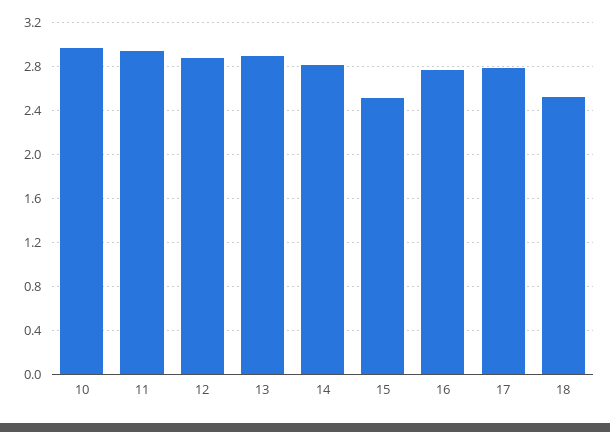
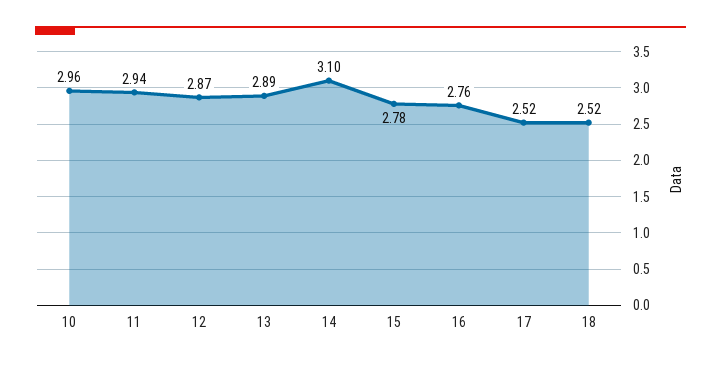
  {
    "10": 2.96,
    "11": 2.94,
    "12": 2.87,
    "13": 2.89,
-   "14": 2.8,
+   "14": 3.1,
-   "15": 2.5,
+   "15": 2.78,
    "16": 2.76,
-   "17": 2.8,
+   "17": 2.52,
    "18": 2.52
  }

